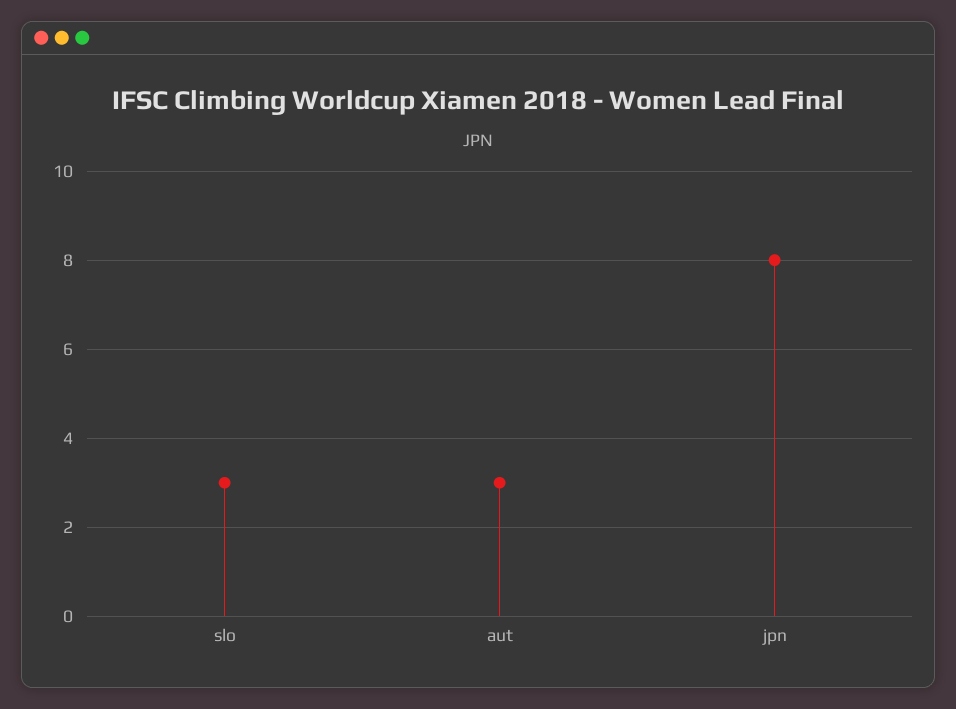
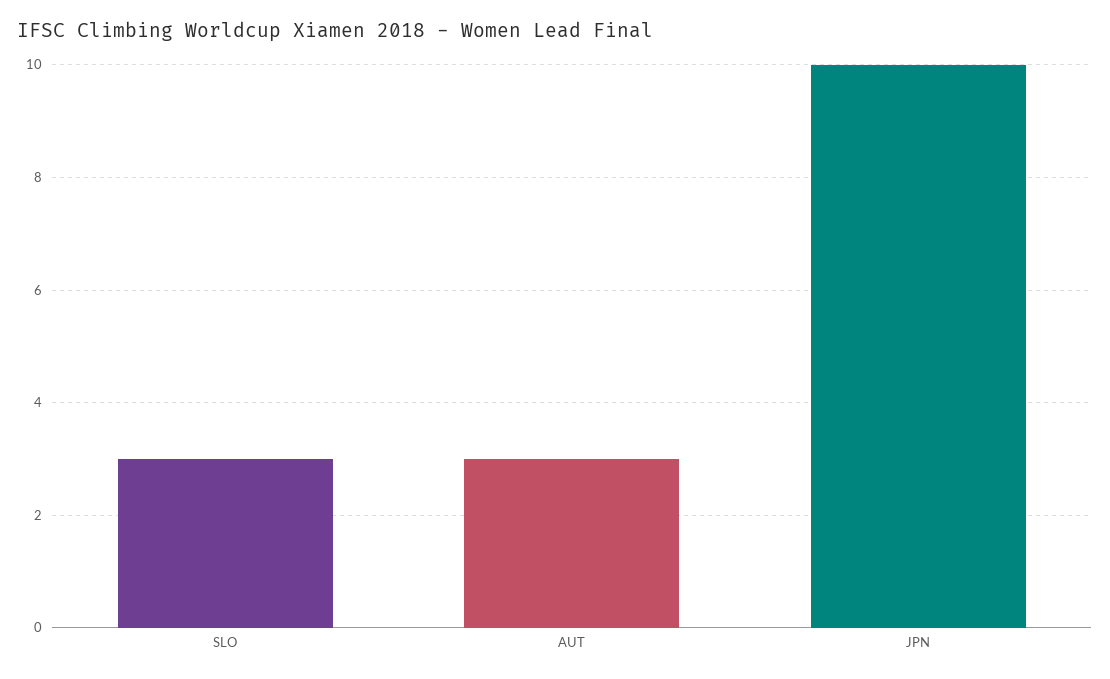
  {
    "slo": 3,
    "aut": 3,
-   "jpn": 8
+   "jpn": 10
  }

